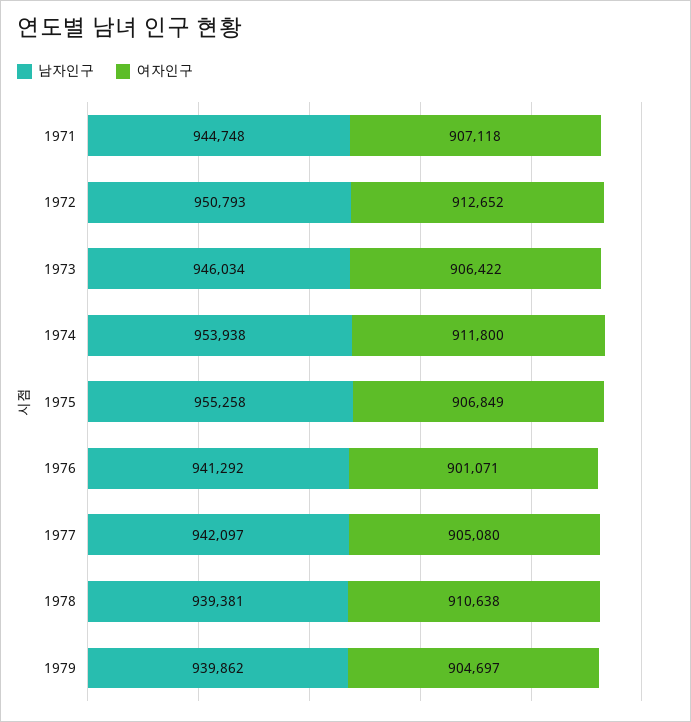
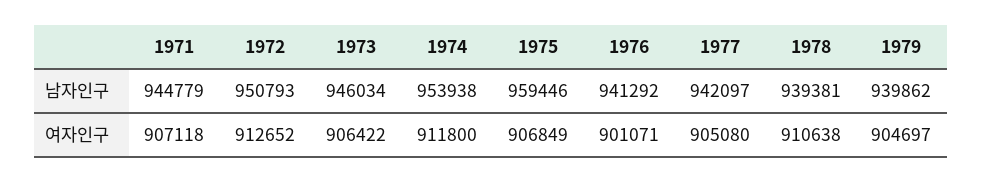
  {
    "남자인구": {
-     "1971": 944748,
+     "1971": 944779,
      "1972": 950793,
      "1973": 946034,
      "1974": 953938,
-     "1975": 955258,
+     "1975": 959446,
      "1976": 941292,
      "1977": 942097,
      "1978": 939381,
      "1979": 939862
    },
    "여자인구": {
      "1971": 907118,
      "1972": 912652,
      "1973": 906422,
      "1974": 911800,
      "1975": 906849,
      "1976": 901071,
      "1977": 905080,
      "1978": 910638,
      "1979": 904697
    }
  }

